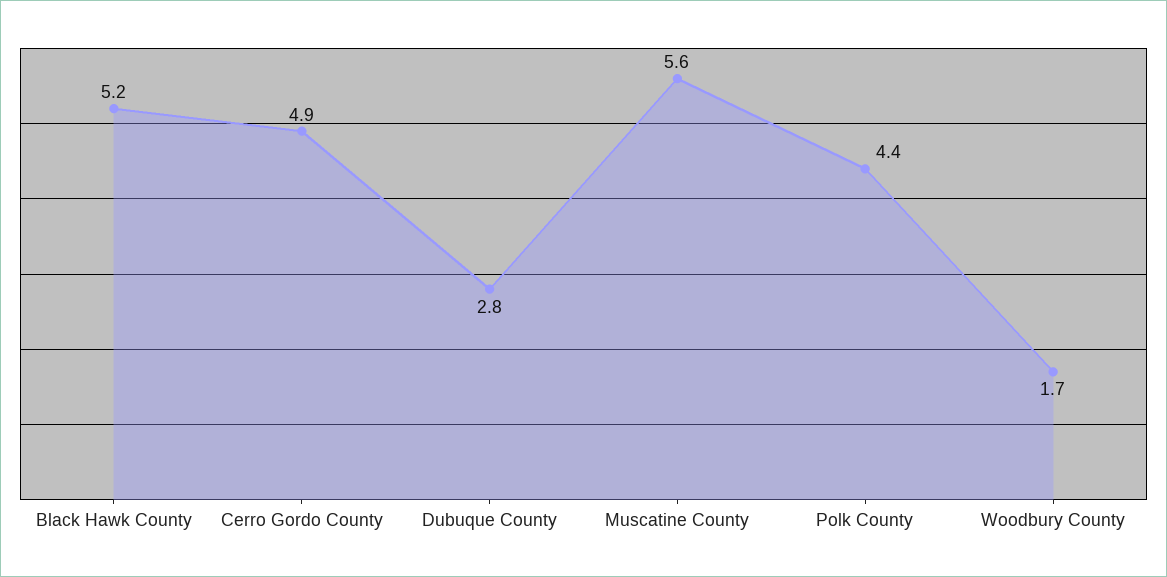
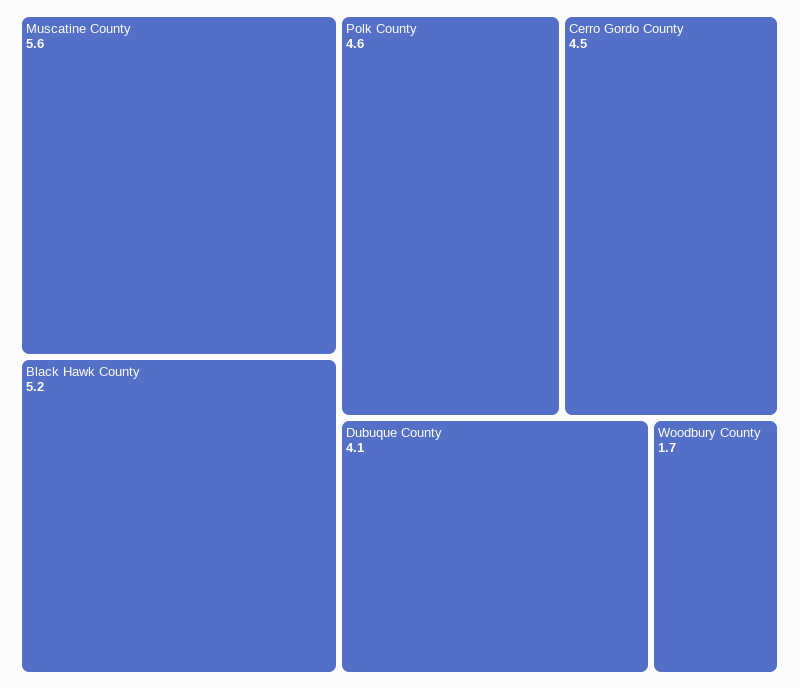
  {
    "Black Hawk County": 5.2,
-   "Cerro Gordo County": 4.9,
+   "Cerro Gordo County": 4.5,
-   "Dubuque County": 2.8,
+   "Dubuque County": 4.1,
    "Muscatine County": 5.6,
-   "Polk County": 4.4,
+   "Polk County": 4.6,
    "Woodbury County": 1.7
  }

